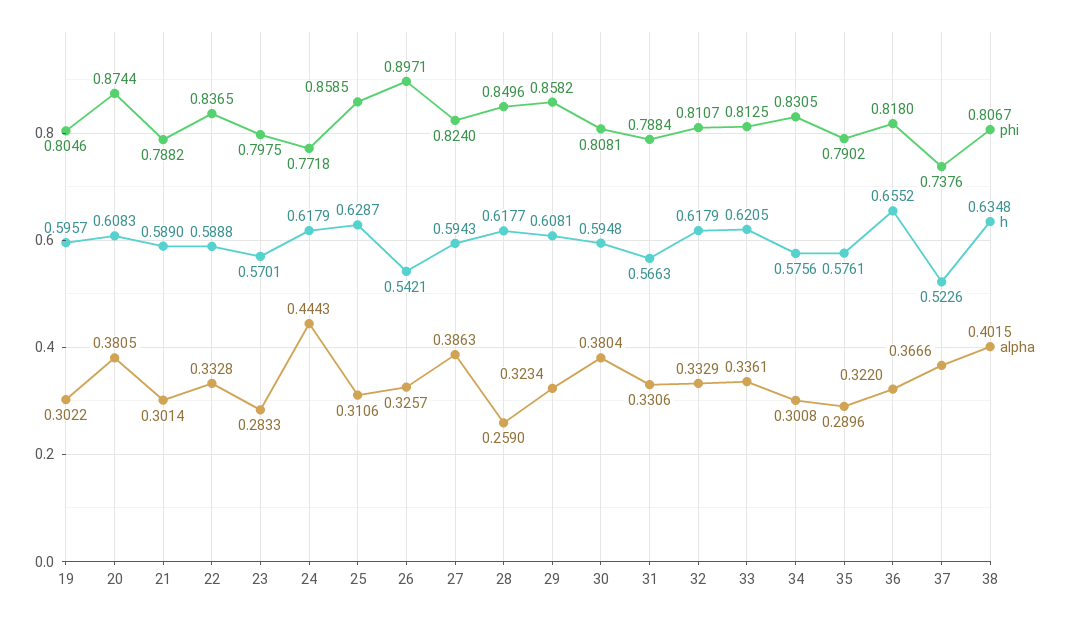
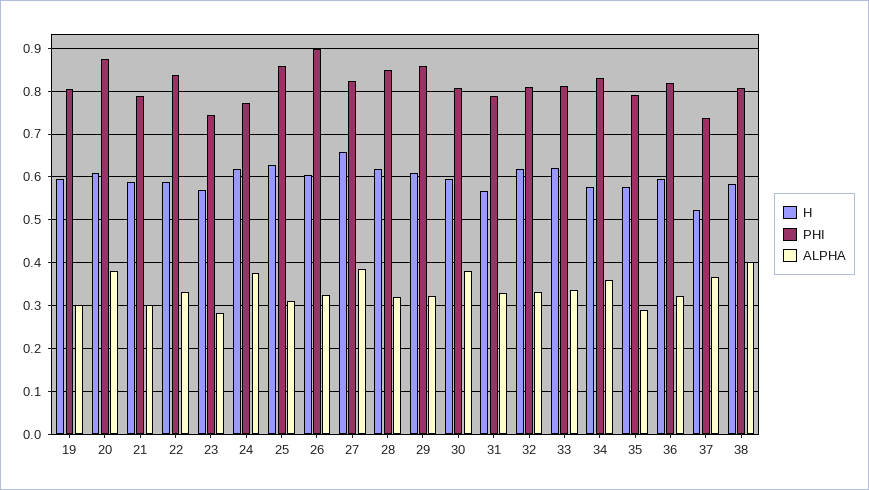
  {
    "phi": {
      "19": 0.8046,
      "20": 0.8744,
      "21": 0.7882,
      "22": 0.8365,
-     "23": 0.7975,
+     "23": 0.74,
      "24": 0.7718,
      "25": 0.8585,
      "26": 0.8971,
      "27": 0.824,
      "28": 0.8496,
      "29": 0.8582,
      "30": 0.8081,
      "31": 0.7884,
      "32": 0.8107,
      "33": 0.8125,
      "34": 0.8305,
      "35": 0.7902,
      "36": 0.818,
      "37": 0.7376,
      "38": 0.8067
    },
    "h": {
      "19": 0.5957,
      "20": 0.6083,
      "21": 0.589,
      "22": 0.5888,
      "23": 0.5701,
      "24": 0.6179,
      "25": 0.6287,
-     "26": 0.5421,
+     "26": 0.6,
-     "27": 0.5943,
+     "27": 0.66,
      "28": 0.6177,
      "29": 0.6081,
      "30": 0.5948,
      "31": 0.5663,
      "32": 0.6179,
      "33": 0.6205,
      "34": 0.5756,
      "35": 0.5761,
-     "36": 0.6552,
+     "36": 0.6,
      "37": 0.5226,
-     "38": 0.6348
+     "38": 0.58
    },
    "alpha": {
      "19": 0.3022,
      "20": 0.3805,
      "21": 0.3014,
      "22": 0.3328,
      "23": 0.2833,
-     "24": 0.4443,
+     "24": 0.38,
      "25": 0.3106,
      "26": 0.3257,
      "27": 0.3863,
-     "28": 0.259,
+     "28": 0.32,
      "29": 0.3234,
      "30": 0.3804,
      "31": 0.3306,
      "32": 0.3329,
      "33": 0.3361,
-     "34": 0.3008,
+     "34": 0.36,
      "35": 0.2896,
      "36": 0.322,
      "37": 0.3666,
      "38": 0.4015
    }
  }

